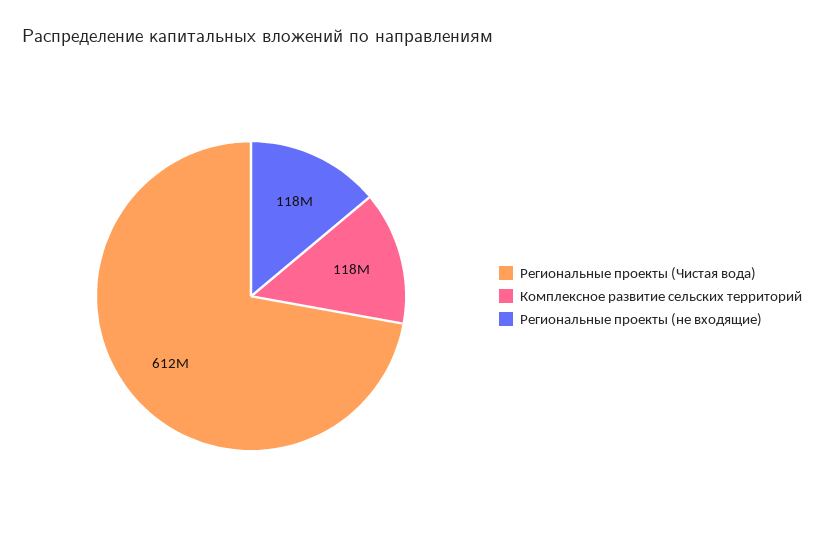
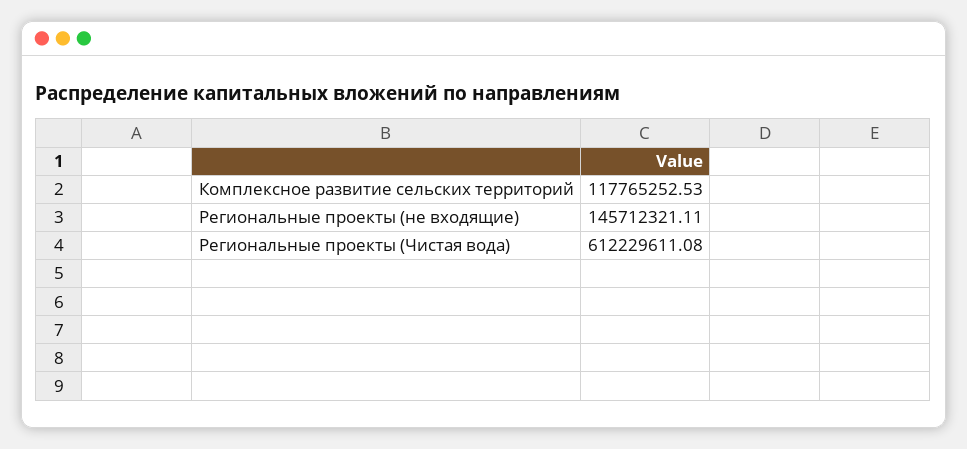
  {
    "Региональные проекты (Чистая вода)": 612229611.08,
    "Комплексное развитие сельских территорий": 117765252.53,
-   "Региональные проекты (не входящие)": 118000000
+   "Региональные проекты (не входящие)": 145712321.11
  }

